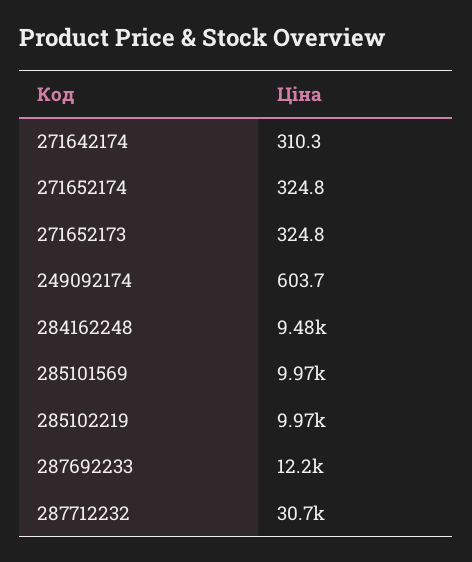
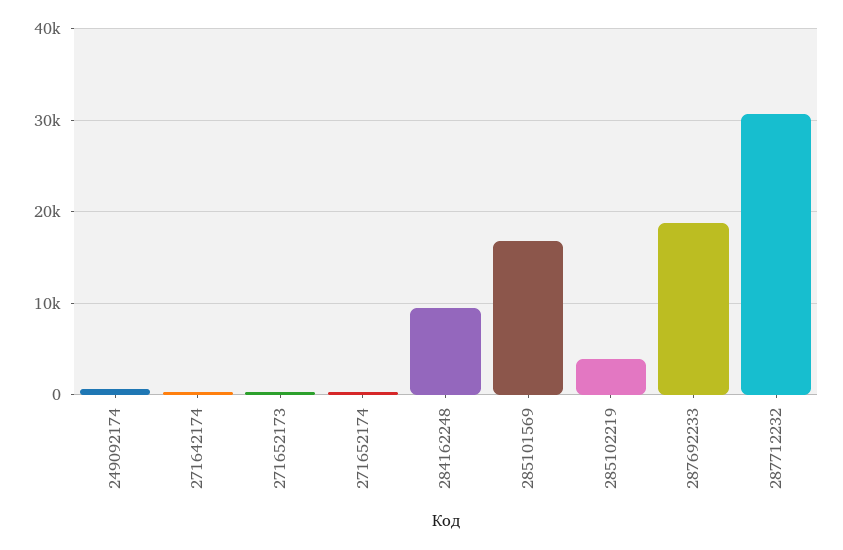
  {
    "271642174": 310.3,
    "271652174": 324.8,
    "271652173": 324.8,
    "249092174": 603.7,
    "284162248": 9480,
-   "285101569": 9970,
+   "285101569": 17000,
-   "285102219": 9970,
+   "285102219": 4000,
-   "287692233": 12200,
+   "287692233": 19000,
    "287712232": 30700
  }

